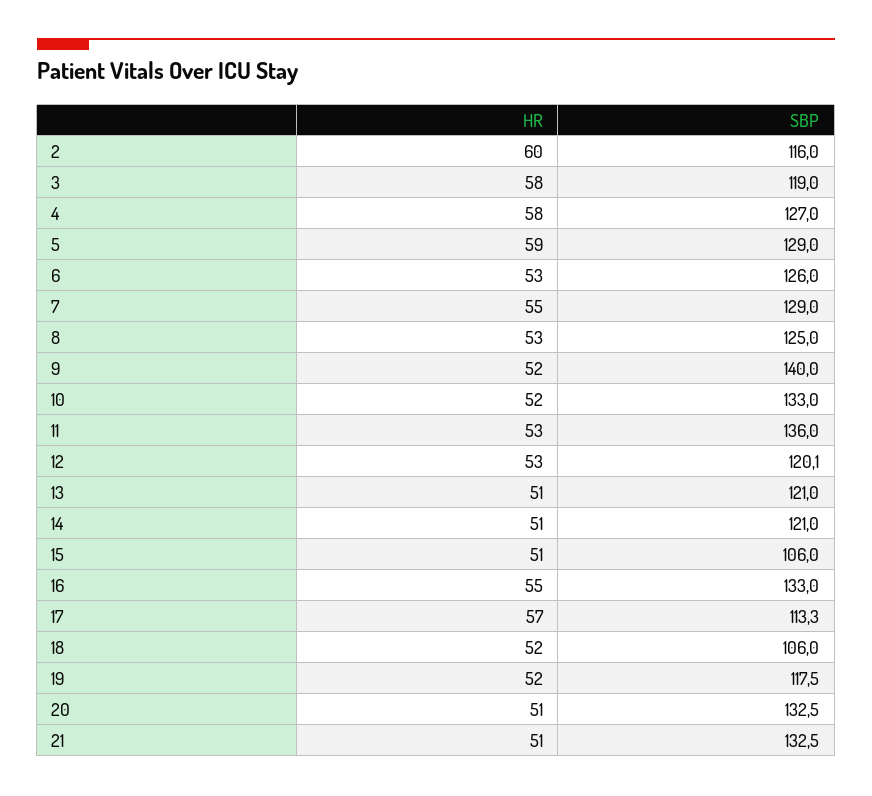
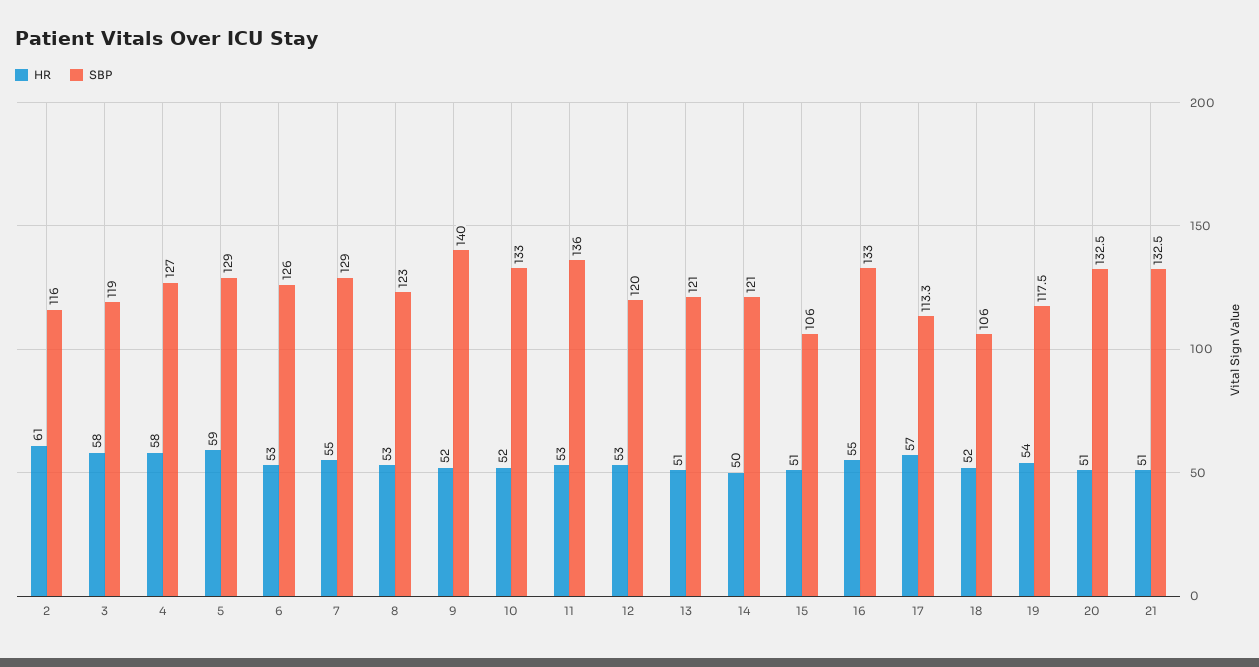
  {
    "HR": {
-     "2": 60,
+     "2": 61,
      "3": 58,
      "4": 58,
      "5": 59,
      "6": 53,
      "7": 55,
      "8": 53,
      "9": 52,
      "10": 52,
      "11": 53,
      "12": 53,
      "13": 51,
-     "14": 51,
+     "14": 50,
      "15": 51,
      "16": 55,
      "17": 57,
      "18": 52,
-     "19": 52,
+     "19": 54,
      "20": 51,
      "21": 51
    },
    "SBP": {
      "2": 116,
      "3": 119,
      "4": 127,
      "5": 129,
      "6": 126,
      "7": 129,
-     "8": 125,
+     "8": 123,
      "9": 140,
      "10": 133,
      "11": 136,
-     "12": 120.1,
+     "12": 120,
      "13": 121,
      "14": 121,
      "15": 106,
      "16": 133,
      "17": 113.3,
      "18": 106,
      "19": 117.5,
      "20": 132.5,
      "21": 132.5
    }
  }

